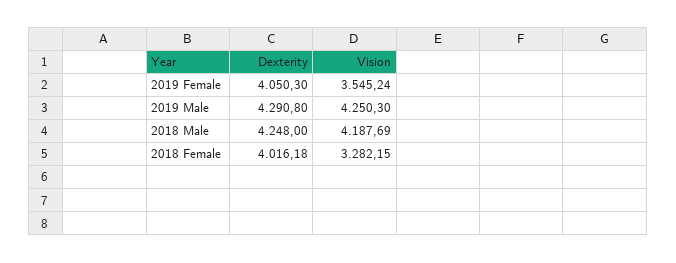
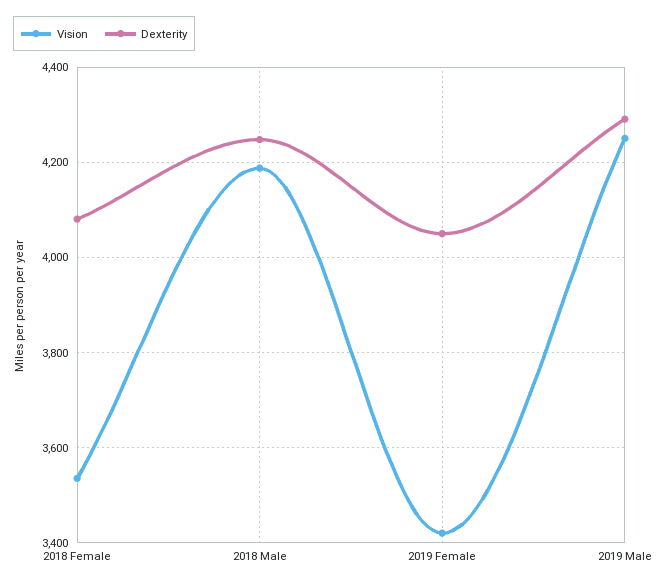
  {
    "Dexterity": {
      "2019 Female": 4050.3,
      "2019 Male": 4290.8,
      "2018 Male": 4248,
-     "2018 Female": 4016.18
+     "2018 Female": 4080
    },
    "Vision": {
-     "2019 Female": 3545.24,
+     "2019 Female": 3420,
      "2019 Male": 4250.3,
      "2018 Male": 4187.69,
-     "2018 Female": 3282.15
+     "2018 Female": 3540
    }
  }

